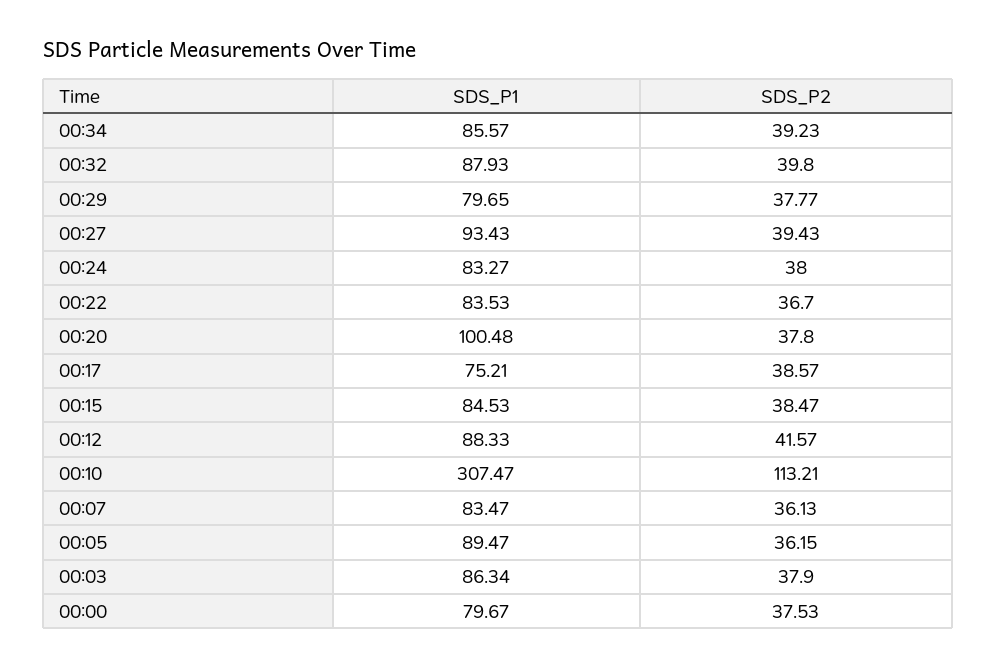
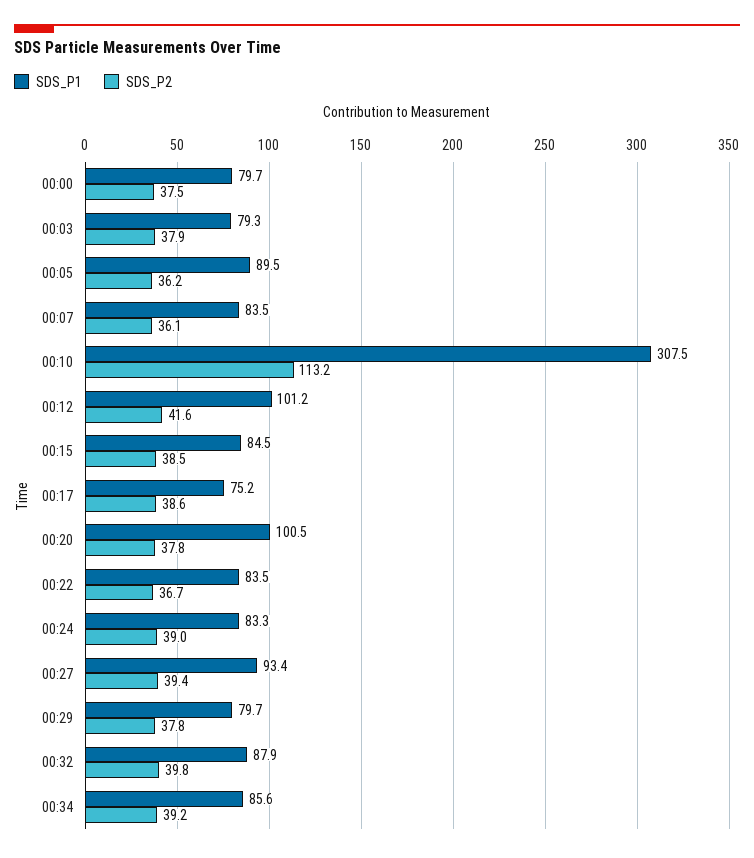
  {
    "SDS_P1": {
      "00:34": 85.57,
      "00:32": 87.93,
      "00:29": 79.65,
      "00:27": 93.43,
      "00:24": 83.27,
      "00:22": 83.53,
      "00:20": 100.48,
      "00:17": 75.21,
      "00:15": 84.53,
-     "00:12": 88.33,
+     "00:12": 101.2,
      "00:10": 307.47,
      "00:07": 83.47,
      "00:05": 89.47,
-     "00:03": 86.34,
+     "00:03": 79.3,
      "00:00": 79.67
    },
    "SDS_P2": {
      "00:34": 39.23,
      "00:32": 39.8,
      "00:29": 37.77,
      "00:27": 39.43,
-     "00:24": 38,
+     "00:24": 39,
      "00:22": 36.7,
      "00:20": 37.8,
      "00:17": 38.57,
      "00:15": 38.47,
      "00:12": 41.57,
      "00:10": 113.21,
      "00:07": 36.13,
      "00:05": 36.15,
      "00:03": 37.9,
      "00:00": 37.53
    }
  }

